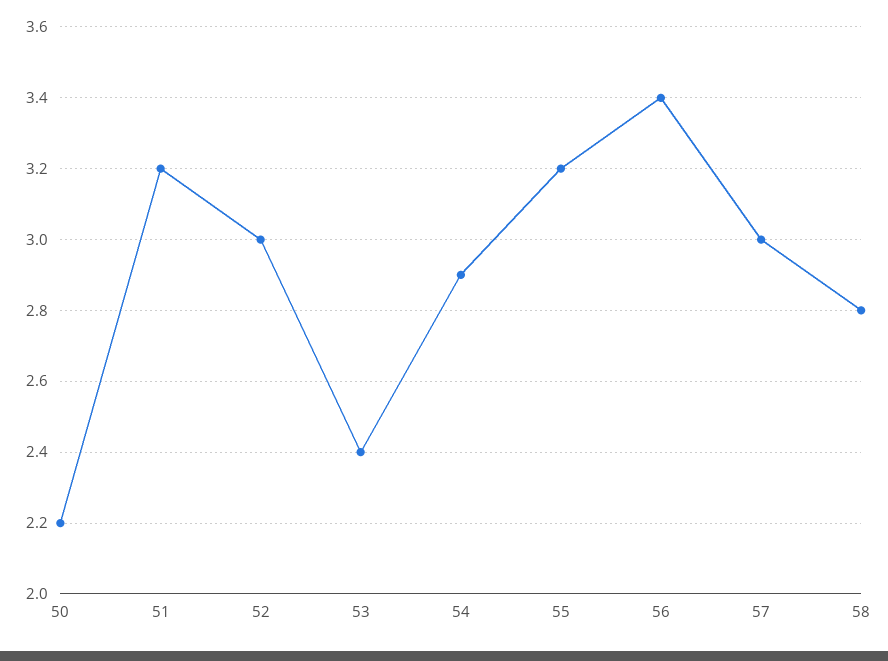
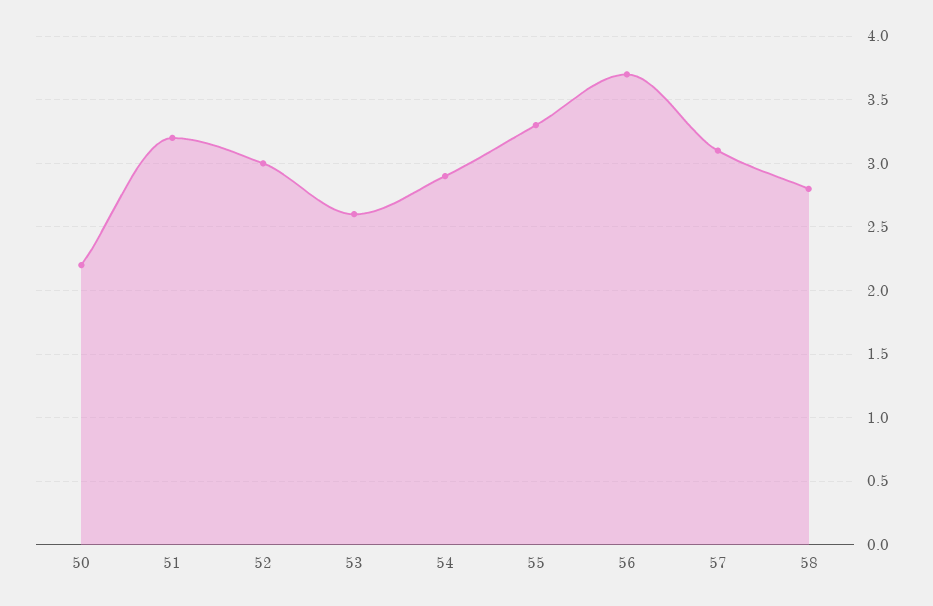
  {
    "50": 2.2,
    "51": 3.2,
    "52": 3,
-   "53": 2.4,
+   "53": 2.6,
    "54": 2.9,
-   "55": 3.2,
+   "55": 3.3,
-   "56": 3.4,
+   "56": 3.7,
-   "57": 3,
+   "57": 3.1,
    "58": 2.8
  }

